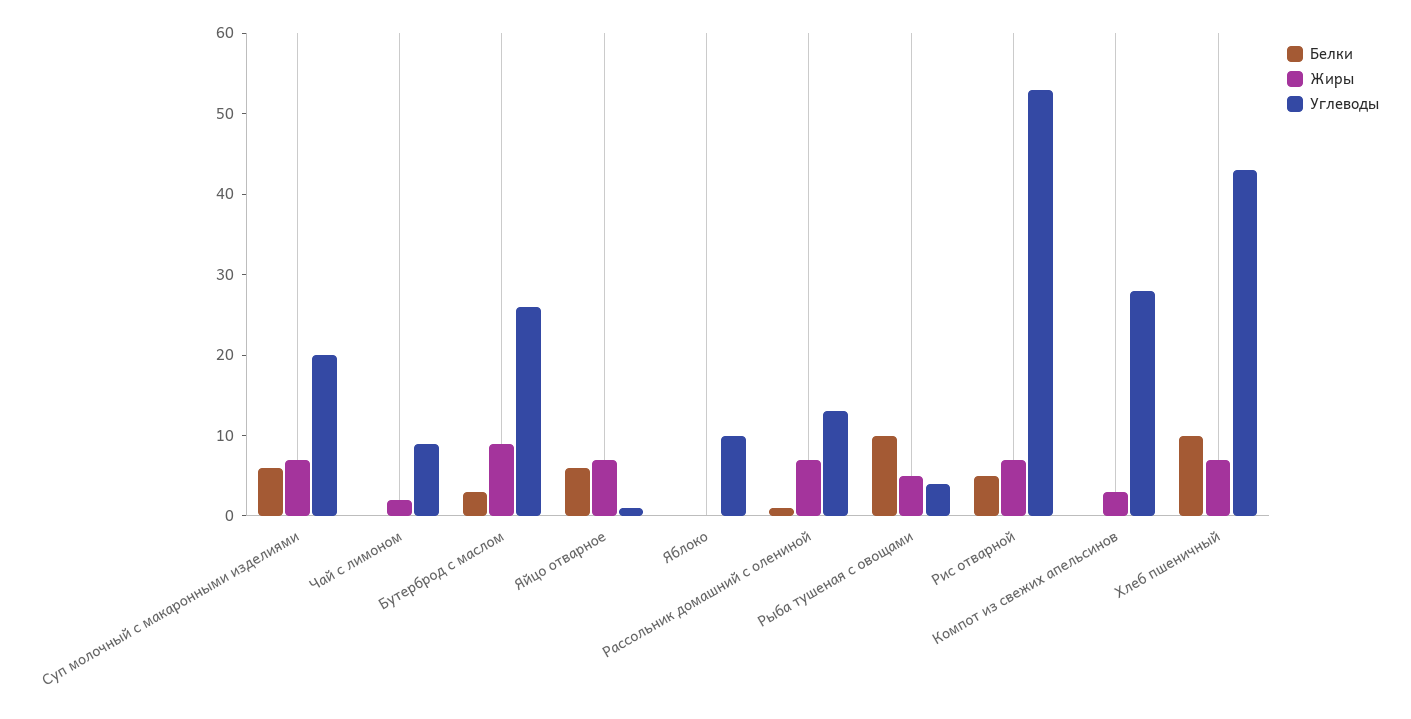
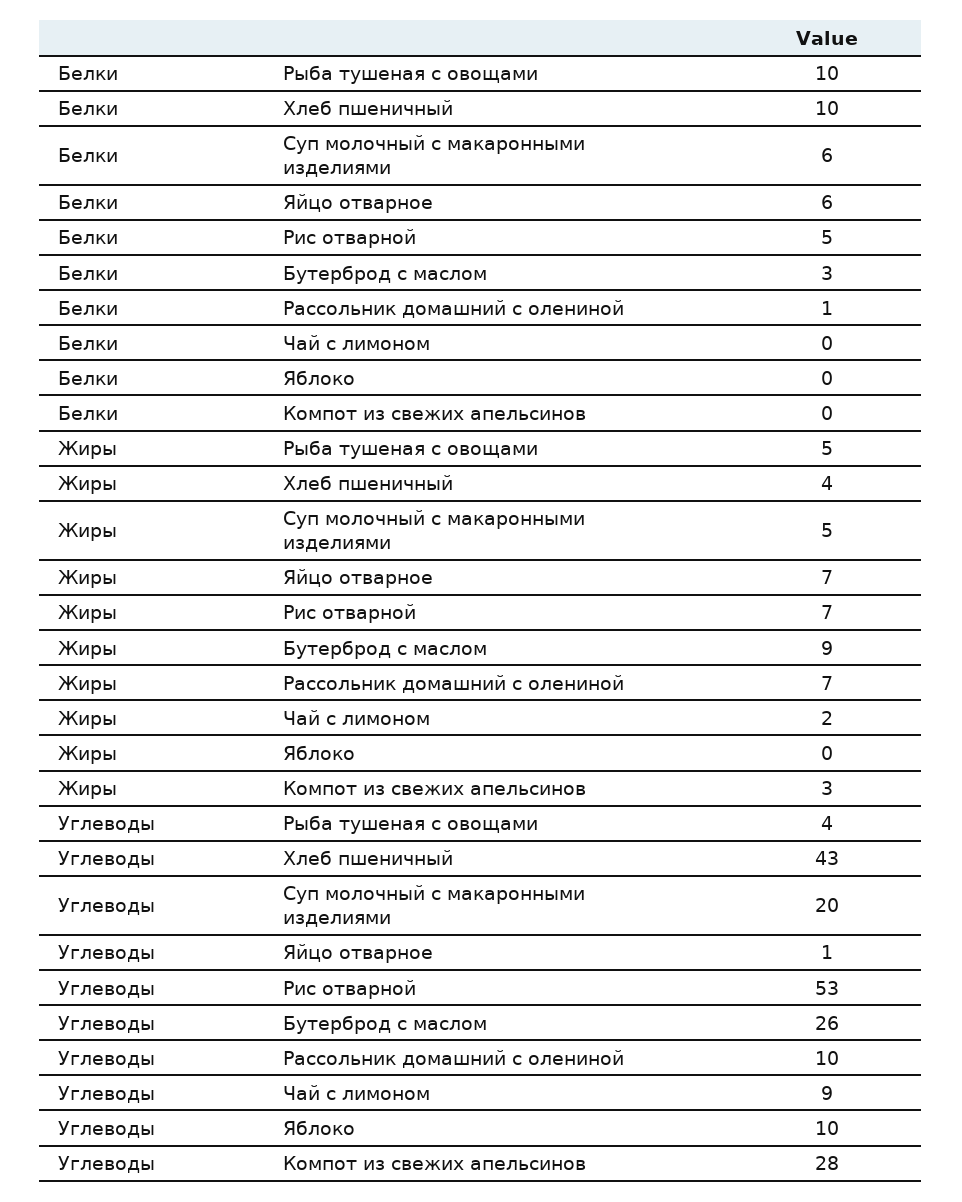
  {
    "Белки": {
      "Суп молочный с макаронными изделиями": 6,
      "Чай с лимоном": 0,
      "Бутерброд с маслом": 3,
      "Яйцо отварное": 6,
      "Яблоко": 0,
      "Рассольник домашний с олениной": 1,
      "Рыба тушеная с овощами": 10,
      "Рис отварной": 5,
      "Компот из свежих апельсинов": 0,
      "Хлеб пшеничный": 10
    },
    "Жиры": {
-     "Суп молочный с макаронными изделиями": 7,
+     "Суп молочный с макаронными изделиями": 5,
      "Чай с лимоном": 2,
      "Бутерброд с маслом": 9,
      "Яйцо отварное": 7,
      "Яблоко": 0,
      "Рассольник домашний с олениной": 7,
      "Рыба тушеная с овощами": 5,
      "Рис отварной": 7,
      "Компот из свежих апельсинов": 3,
-     "Хлеб пшеничный": 7
+     "Хлеб пшеничный": 4
    },
    "Углеводы": {
      "Суп молочный с макаронными изделиями": 20,
      "Чай с лимоном": 9,
      "Бутерброд с маслом": 26,
      "Яйцо отварное": 1,
      "Яблоко": 10,
-     "Рассольник домашний с олениной": 13,
+     "Рассольник домашний с олениной": 10,
      "Рыба тушеная с овощами": 4,
      "Рис отварной": 53,
      "Компот из свежих апельсинов": 28,
      "Хлеб пшеничный": 43
    }
  }

